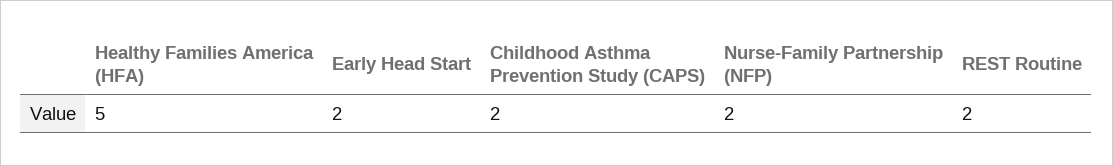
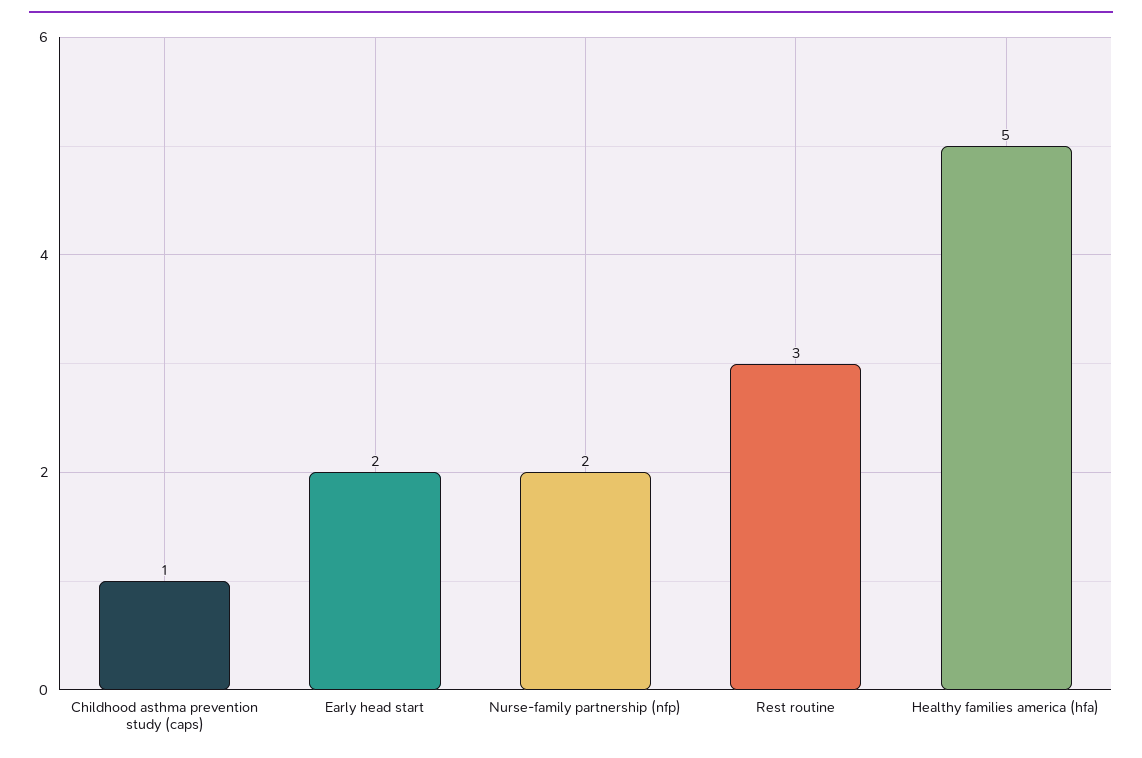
  {
    "Healthy Families America (HFA)": 5,
    "Early Head Start": 2,
-   "Childhood Asthma Prevention Study (CAPS)": 2,
+   "Childhood Asthma Prevention Study (CAPS)": 1,
    "Nurse-Family Partnership (NFP)": 2,
-   "REST Routine": 2
+   "REST Routine": 3
  }

